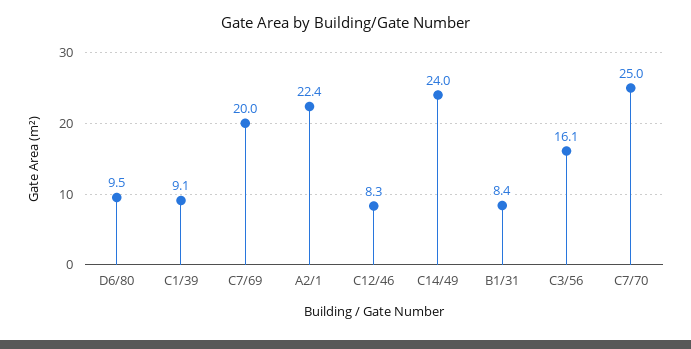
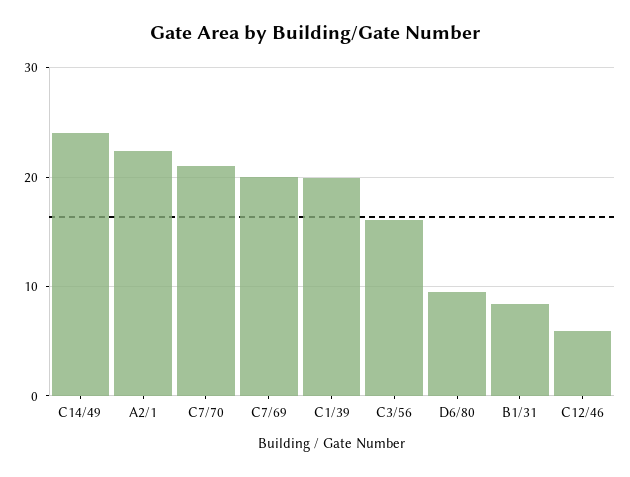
  {
    "D6/80": 9.5,
-   "C1/39": 9.1,
+   "C1/39": 20,
    "C7/69": 20,
    "A2/1": 22.4,
-   "C12/46": 8.3,
+   "C12/46": 6,
    "C14/49": 24,
    "B1/31": 8.4,
    "C3/56": 16.1,
-   "C7/70": 25
+   "C7/70": 21
  }

